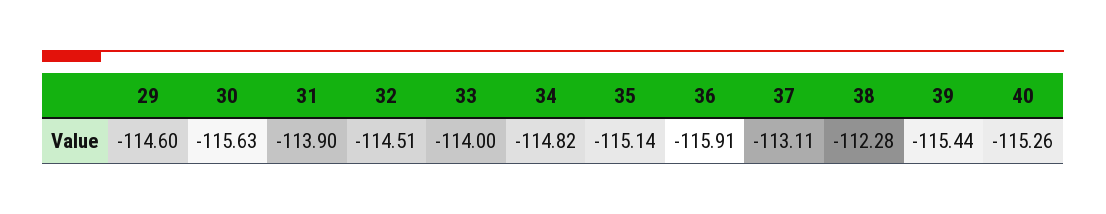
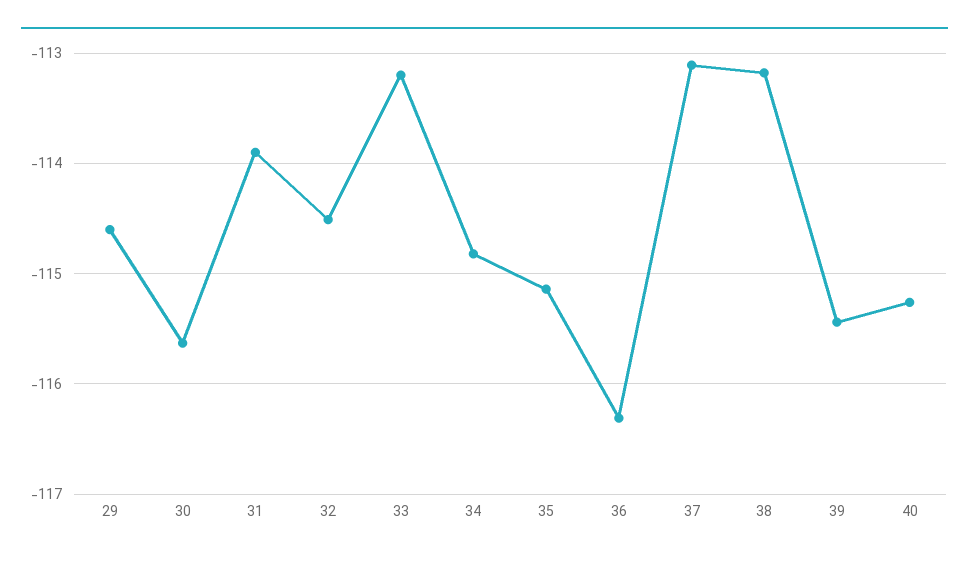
  {
    "29": -114.6,
    "30": -115.63,
    "31": -113.9,
    "32": -114.51,
-   "33": -114,
+   "33": -113.2,
    "34": -114.82,
    "35": -115.14,
-   "36": -115.91,
+   "36": -116.3,
    "37": -113.11,
-   "38": -112.28,
+   "38": -113.2,
    "39": -115.44,
    "40": -115.26
  }

